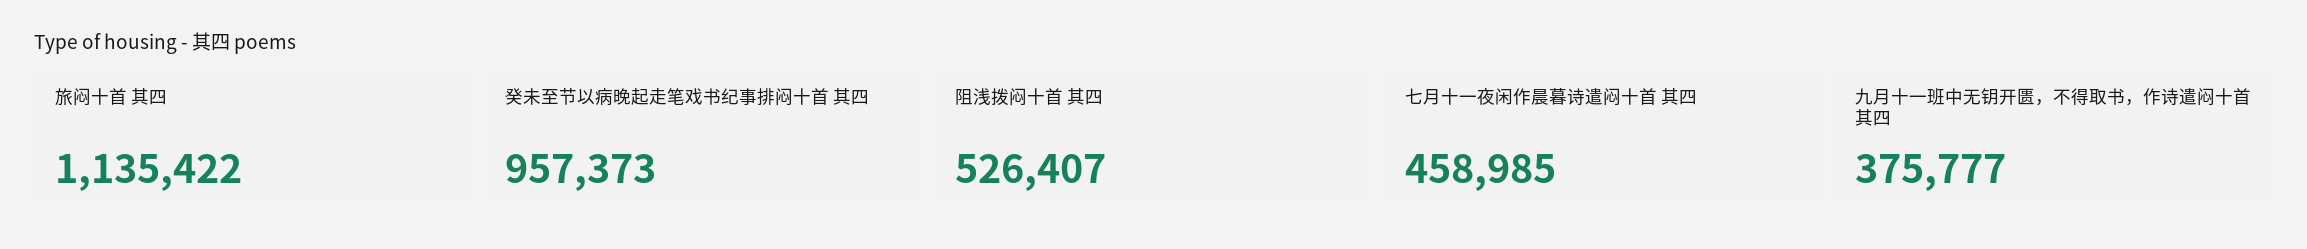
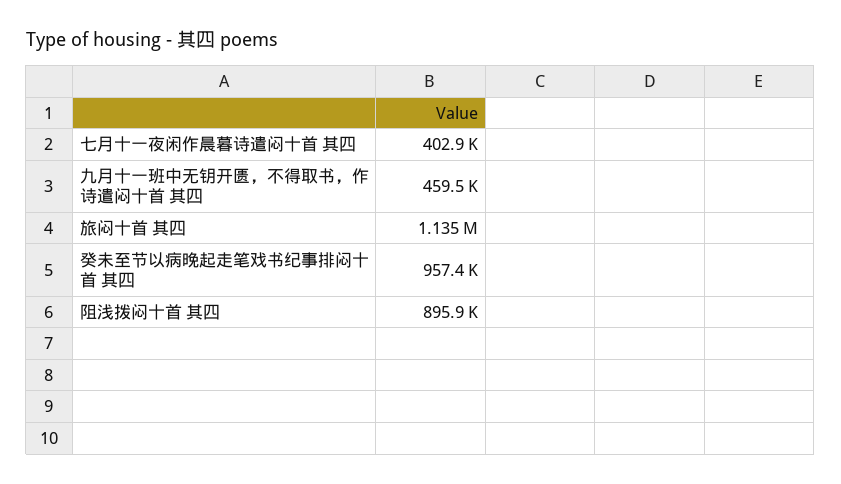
  {
    "旅闷十首 其四": 1135422,
    "癸未至节以病晚起走笔戏书纪事排闷十首 其四": 957373,
-   "阻浅拨闷十首 其四": 526407,
+   "阻浅拨闷十首 其四": 895900,
-   "七月十一夜闲作晨暮诗遣闷十首 其四": 458985,
+   "七月十一夜闲作晨暮诗遣闷十首 其四": 402900,
-   "九月十一班中无钥开匮，不得取书，作诗遣闷十首 其四": 375777
+   "九月十一班中无钥开匮，不得取书，作诗遣闷十首 其四": 459500
  }

